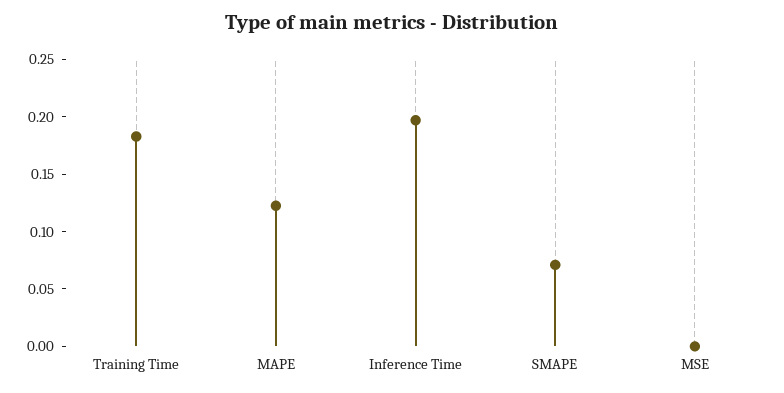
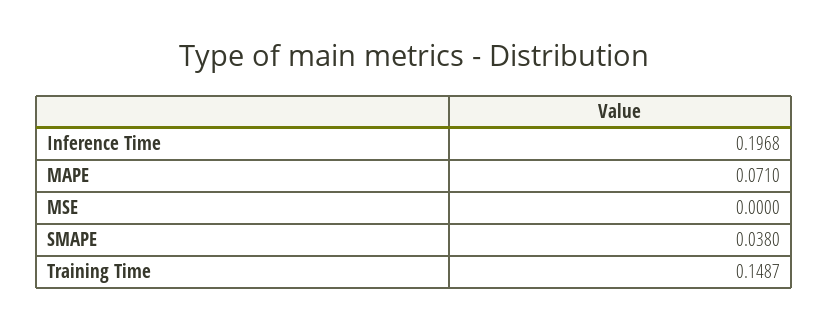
  {
-   "Training Time": 0.18,
+   "Training Time": 0.1487,
-   "MAPE": 0.12,
+   "MAPE": 0.071,
    "Inference Time": 0.1968,
-   "SMAPE": 0.07,
+   "SMAPE": 0.038,
    "MSE": 0
  }

